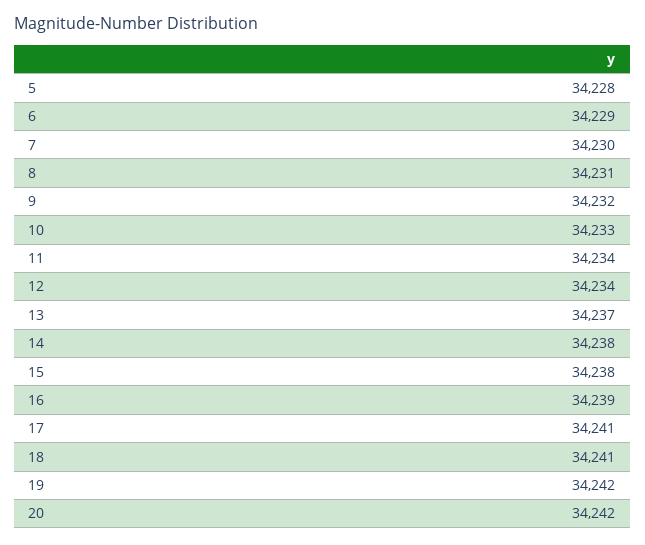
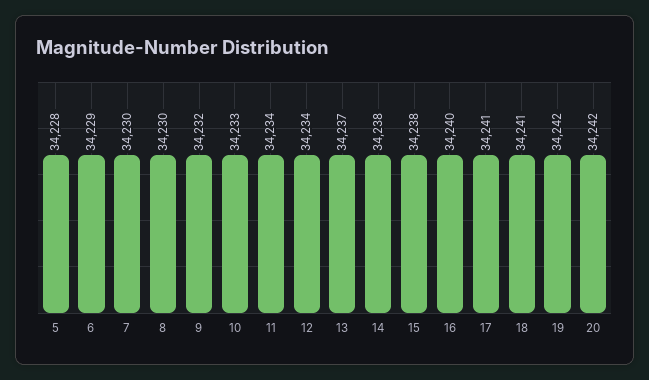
  {
    "5": 34228,
    "6": 34229,
    "7": 34230,
-   "8": 34231,
+   "8": 34230,
    "9": 34232,
    "10": 34233,
    "11": 34234,
    "12": 34234,
    "13": 34237,
    "14": 34238,
    "15": 34238,
-   "16": 34239,
+   "16": 34240,
    "17": 34241,
    "18": 34241,
    "19": 34242,
    "20": 34242
  }

